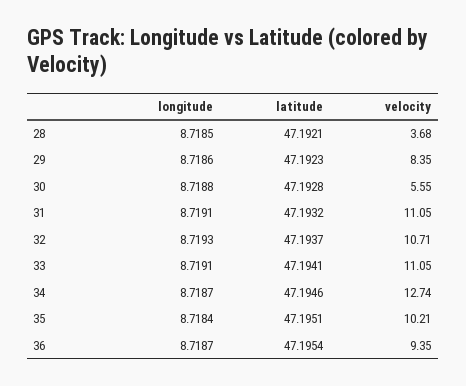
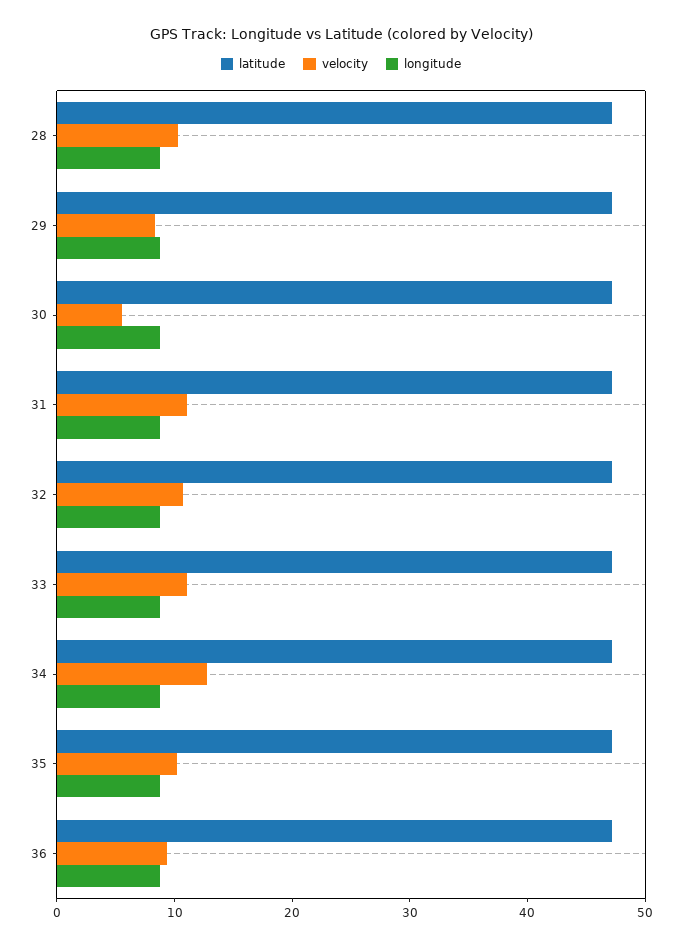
  {
    "longitude": {
      "28": 8.7185,
      "29": 8.7186,
      "30": 8.7188,
      "31": 8.7191,
      "32": 8.7193,
      "33": 8.7191,
      "34": 8.7187,
      "35": 8.7184,
      "36": 8.7187
    },
    "latitude": {
      "28": 47.1921,
      "29": 47.1923,
      "30": 47.1928,
      "31": 47.1932,
      "32": 47.1937,
      "33": 47.1941,
      "34": 47.1946,
      "35": 47.1951,
      "36": 47.1954
    },
    "velocity": {
-     "28": 3.68,
+     "28": 10,
      "29": 8.35,
      "30": 5.55,
      "31": 11.05,
      "32": 10.71,
      "33": 11.05,
      "34": 12.74,
      "35": 10.21,
      "36": 9.35
    }
  }

